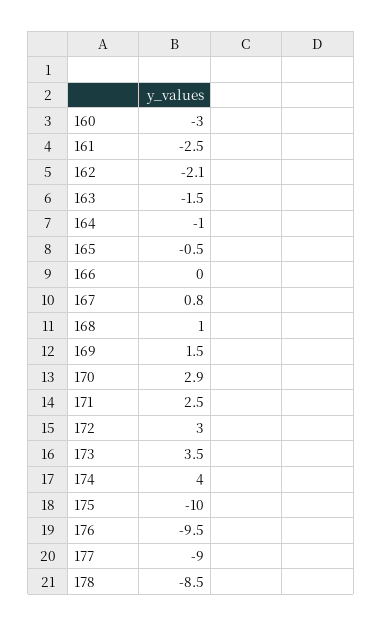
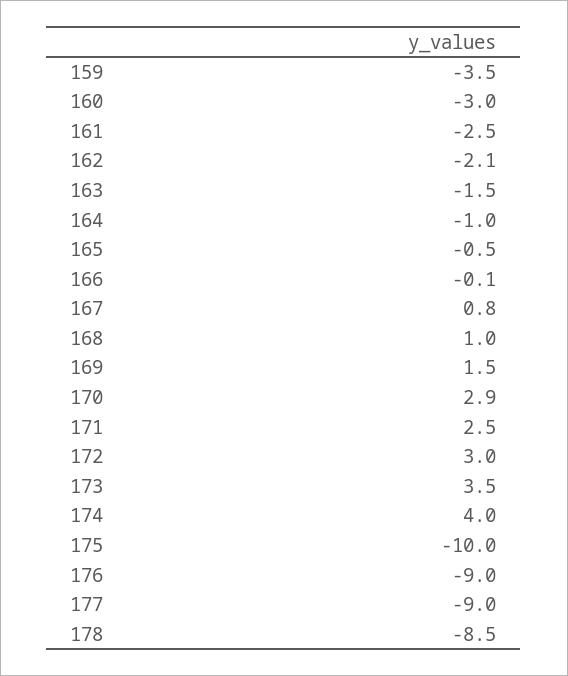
  {
    "160": -3,
    "161": -2.5,
    "162": -2.1,
    "163": -1.5,
    "164": -1,
    "165": -0.5,
-   "166": 0,
+   "166": -0.1,
    "167": 0.8,
    "168": 1,
    "169": 1.5,
    "170": 2.9,
    "171": 2.5,
    "172": 3,
    "173": 3.5,
    "174": 4,
    "175": -10,
-   "176": -9.5,
+   "176": -9,
    "177": -9,
-   "178": -8.5
+   "178": -8.5,
+   "159": -3.5
  }

